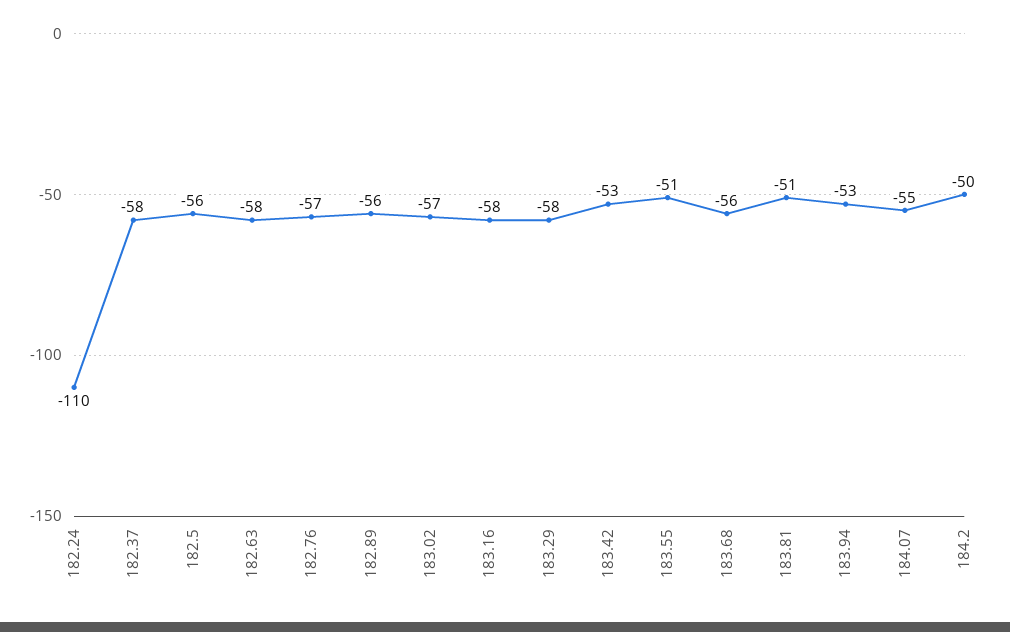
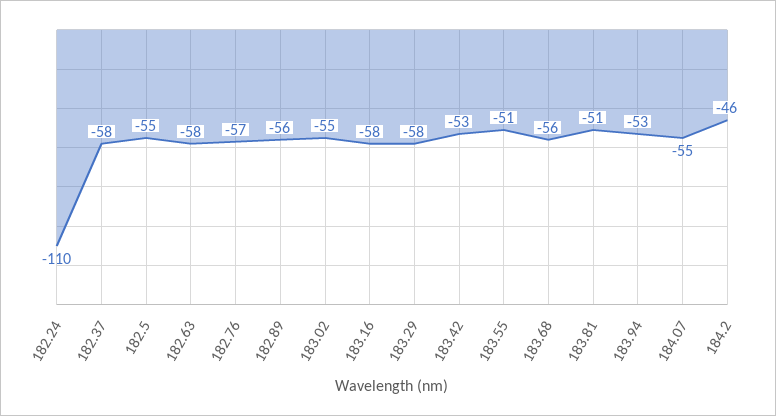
  {
    "182.24": -110,
    "182.37": -58,
-   "182.5": -56,
+   "182.5": -55,
    "182.63": -58,
    "182.76": -57,
    "182.89": -56,
-   "183.02": -57,
+   "183.02": -55,
    "183.16": -58,
    "183.29": -58,
    "183.42": -53,
    "183.55": -51,
    "183.68": -56,
    "183.81": -51,
    "183.94": -53,
    "184.07": -55,
-   "184.2": -50
+   "184.2": -46
  }

